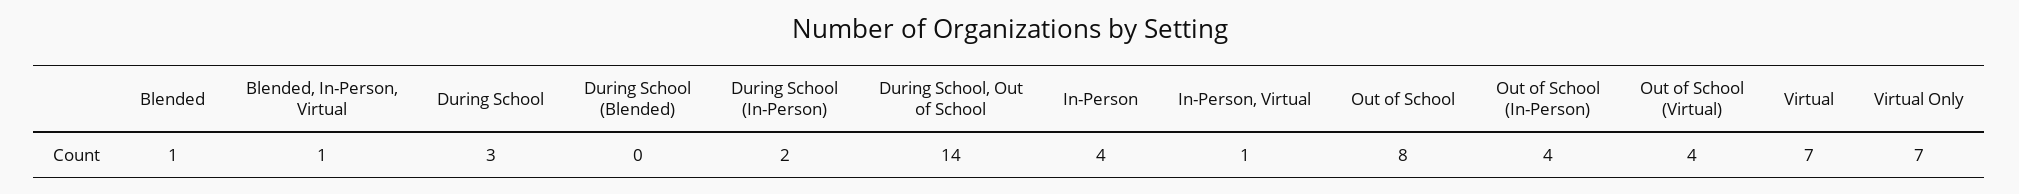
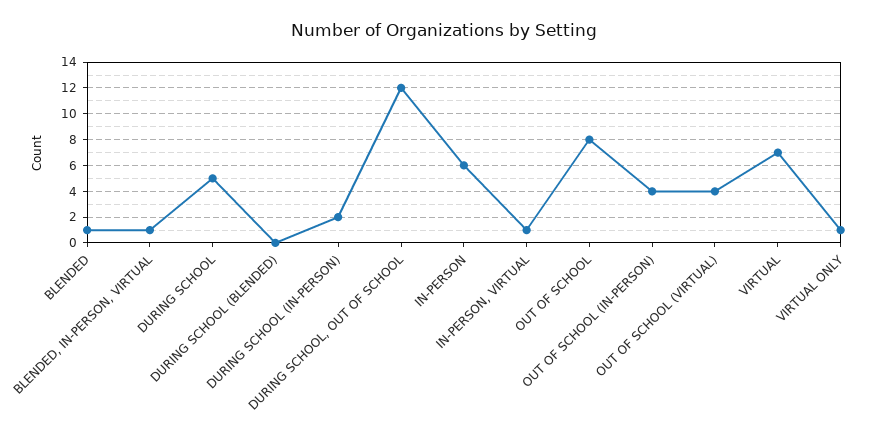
  {
    "Blended": 1,
    "Blended, In-Person, Virtual": 1,
-   "During School": 3,
+   "During School": 5,
    "During School (Blended)": 0,
    "During School (In-Person)": 2,
-   "During School, Out of School": 14,
+   "During School, Out of School": 12,
-   "In-Person": 4,
+   "In-Person": 6,
    "In-Person, Virtual": 1,
    "Out of School": 8,
    "Out of School (In-Person)": 4,
    "Out of School (Virtual)": 4,
    "Virtual": 7,
-   "Virtual Only": 7
+   "Virtual Only": 1
  }

